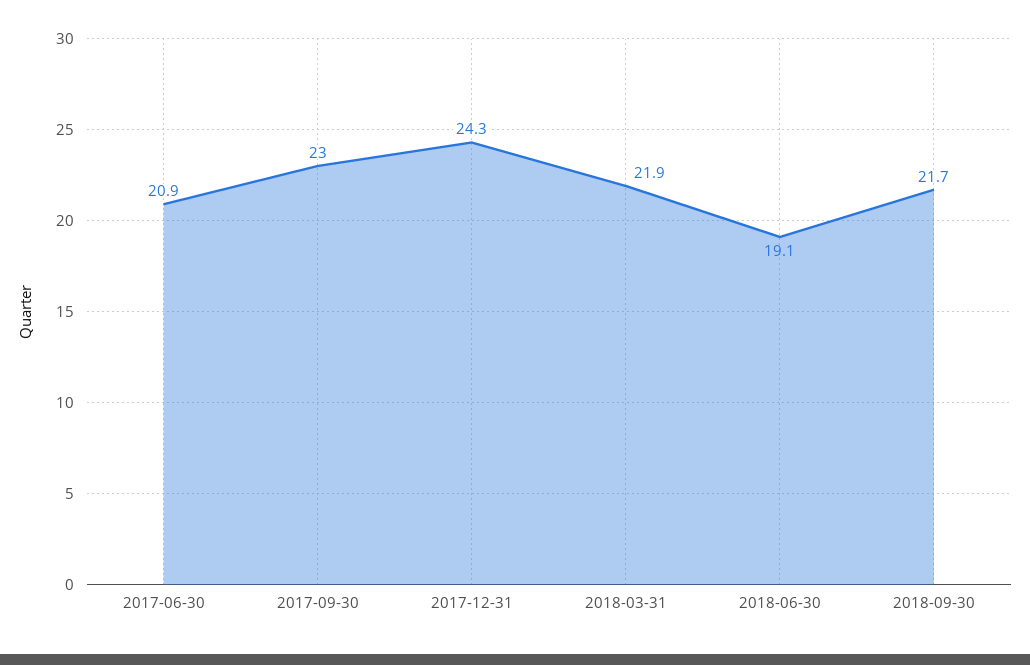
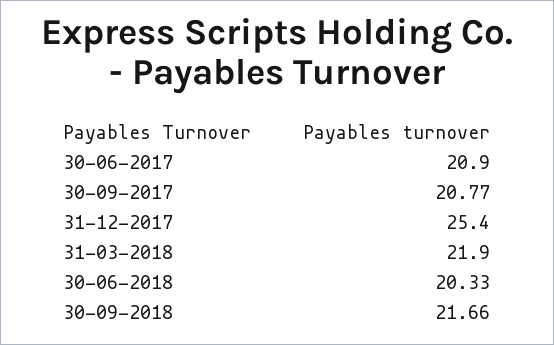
  {
    "2017-06-30": 20.9,
-   "2017-09-30": 23,
+   "2017-09-30": 20.77,
-   "2017-12-31": 24.3,
+   "2017-12-31": 25.4,
    "2018-03-31": 21.9,
-   "2018-06-30": 19.1,
+   "2018-06-30": 20.33,
    "2018-09-30": 21.66
  }

